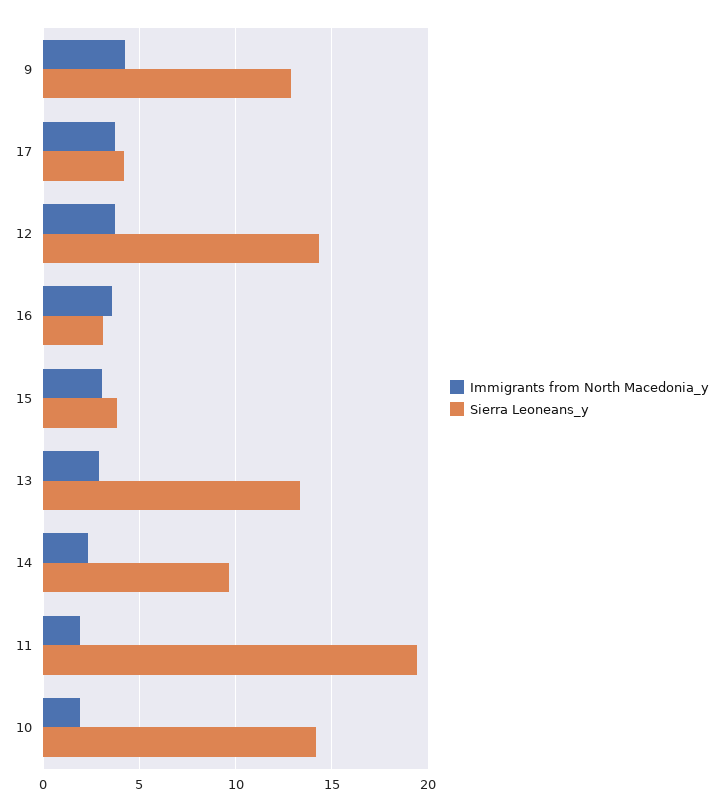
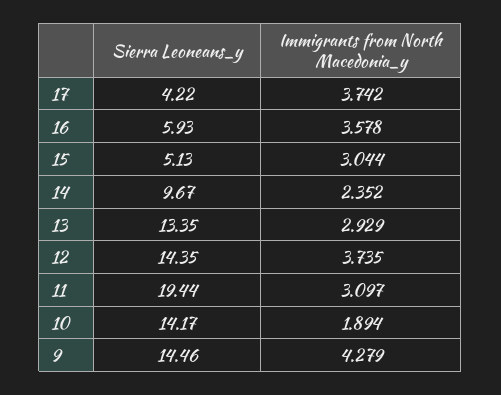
  {
    "Immigrants from North Macedonia_y": {
      "9": 4.279,
      "17": 3.742,
      "12": 3.735,
      "16": 3.578,
      "15": 3.044,
      "13": 2.929,
      "14": 2.352,
-     "11": 2,
+     "11": 3.097,
      "10": 1.894
    },
    "Sierra Leoneans_y": {
-     "9": 13,
+     "9": 14.46,
      "17": 4.22,
      "12": 14.35,
-     "16": 3,
+     "16": 5.93,
-     "15": 4,
+     "15": 5.13,
      "13": 13.35,
      "14": 9.67,
      "11": 19.44,
      "10": 14.17
    }
  }

